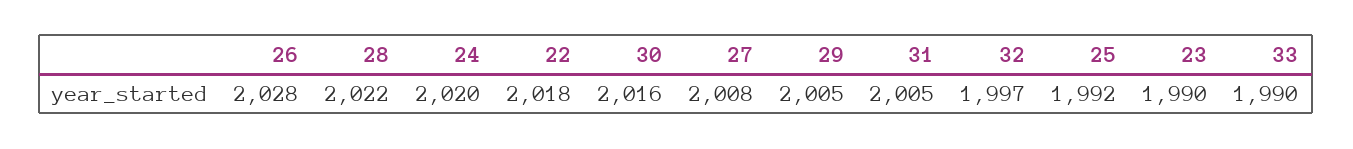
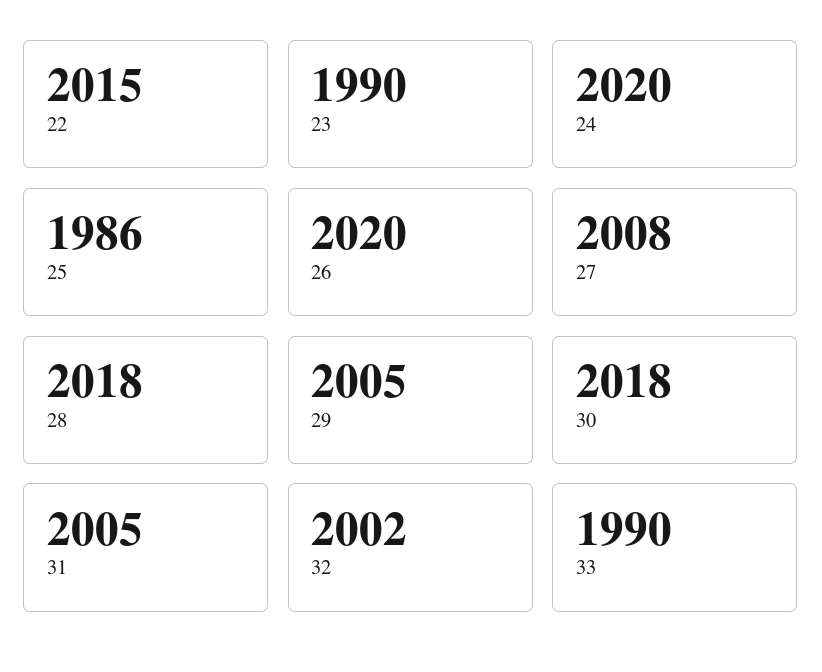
  {
-   "26": 2028,
+   "26": 2020,
-   "28": 2022,
+   "28": 2018,
    "24": 2020,
-   "22": 2018,
+   "22": 2015,
-   "30": 2016,
+   "30": 2018,
    "27": 2008,
    "29": 2005,
    "31": 2005,
-   "32": 1997,
+   "32": 2002,
-   "25": 1992,
+   "25": 1986,
    "23": 1990,
    "33": 1990
  }

